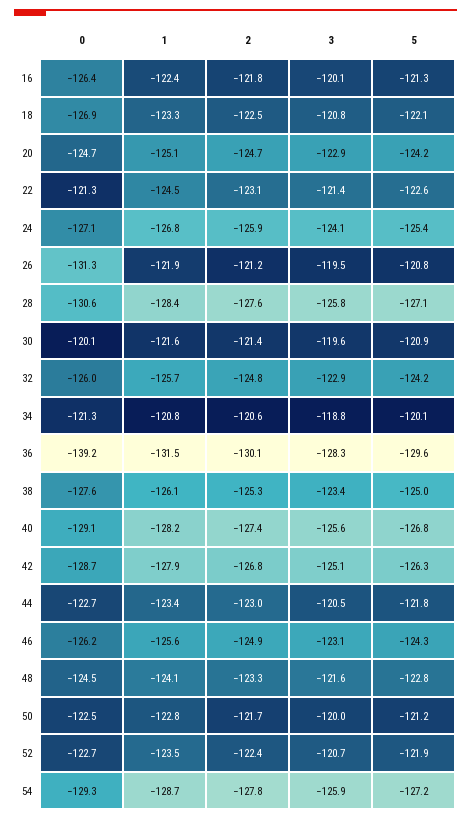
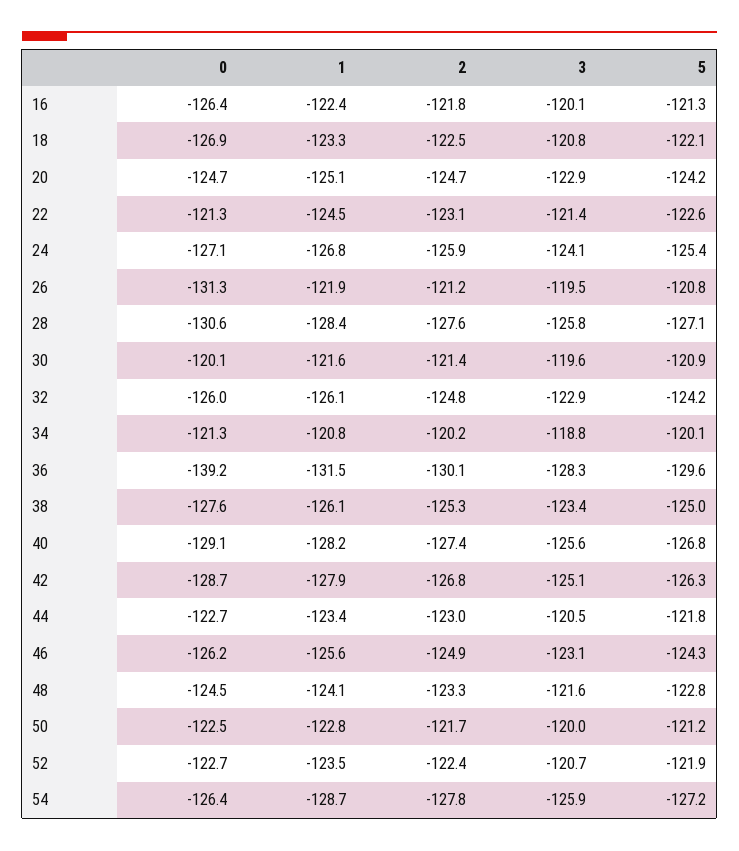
  {
    "0": {
      "16": -126.4,
      "18": -126.9,
      "20": -124.7,
      "22": -121.3,
      "24": -127.1,
      "26": -131.3,
      "28": -130.6,
      "30": -120.1,
      "32": -126,
      "34": -121.3,
      "36": -139.2,
      "38": -127.6,
      "40": -129.1,
      "42": -128.7,
      "44": -122.7,
      "46": -126.2,
      "48": -124.5,
      "50": -122.5,
      "52": -122.7,
-     "54": -129.3
+     "54": -126.4
    },
    "1": {
      "16": -122.4,
      "18": -123.3,
      "20": -125.1,
      "22": -124.5,
      "24": -126.8,
      "26": -121.9,
      "28": -128.4,
      "30": -121.6,
-     "32": -125.7,
+     "32": -126.1,
      "34": -120.8,
      "36": -131.5,
      "38": -126.1,
      "40": -128.2,
      "42": -127.9,
      "44": -123.4,
      "46": -125.6,
      "48": -124.1,
      "50": -122.8,
      "52": -123.5,
      "54": -128.7
    },
    "2": {
      "16": -121.8,
      "18": -122.5,
      "20": -124.7,
      "22": -123.1,
      "24": -125.9,
      "26": -121.2,
      "28": -127.6,
      "30": -121.4,
      "32": -124.8,
-     "34": -120.6,
+     "34": -120.2,
      "36": -130.1,
      "38": -125.3,
      "40": -127.4,
      "42": -126.8,
      "44": -123,
      "46": -124.9,
      "48": -123.3,
      "50": -121.7,
      "52": -122.4,
      "54": -127.8
    },
    "3": {
      "16": -120.1,
      "18": -120.8,
      "20": -122.9,
      "22": -121.4,
      "24": -124.1,
      "26": -119.5,
      "28": -125.8,
      "30": -119.6,
      "32": -122.9,
      "34": -118.8,
      "36": -128.3,
      "38": -123.4,
      "40": -125.6,
      "42": -125.1,
      "44": -120.5,
      "46": -123.1,
      "48": -121.6,
      "50": -120,
      "52": -120.7,
      "54": -125.9
    },
    "5": {
      "16": -121.3,
      "18": -122.1,
      "20": -124.2,
      "22": -122.6,
      "24": -125.4,
      "26": -120.8,
      "28": -127.1,
      "30": -120.9,
      "32": -124.2,
      "34": -120.1,
      "36": -129.6,
      "38": -125,
      "40": -126.8,
      "42": -126.3,
      "44": -121.8,
      "46": -124.3,
      "48": -122.8,
      "50": -121.2,
      "52": -121.9,
      "54": -127.2
    }
  }

